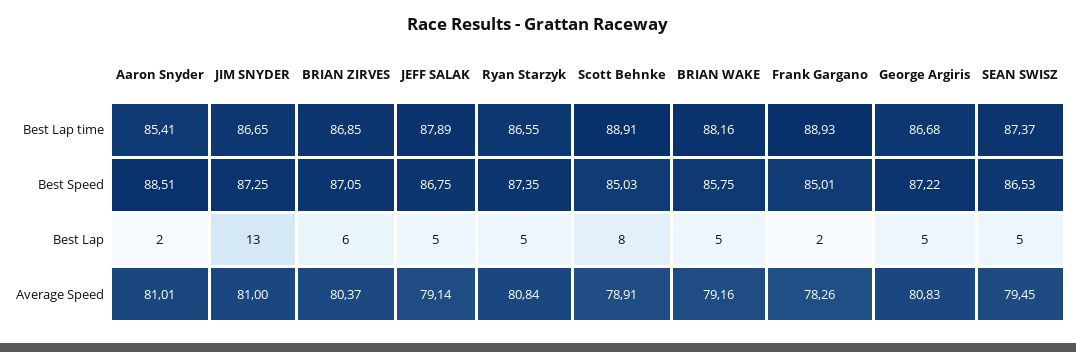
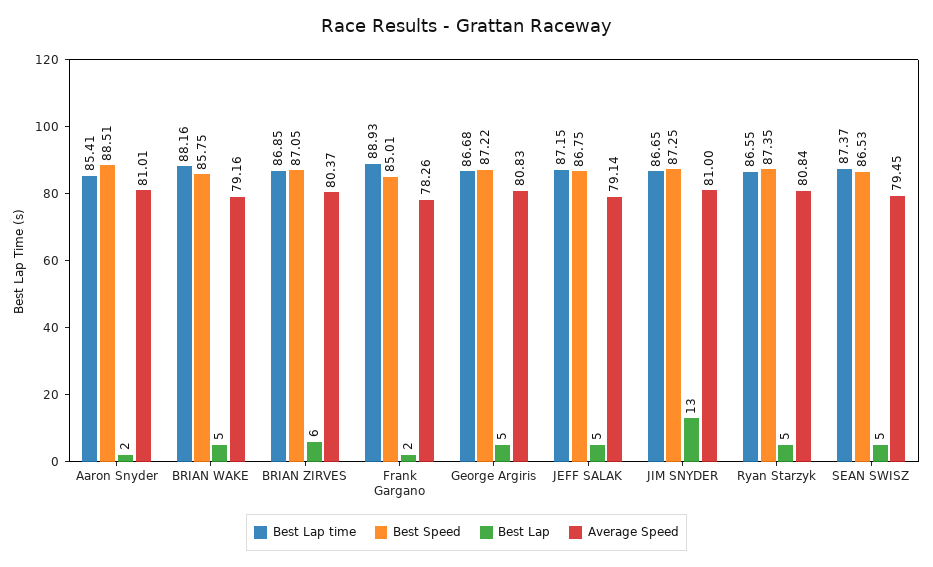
  {
    "Best Lap time": {
      "Aaron Snyder": 85.41,
      "JIM SNYDER": 86.65,
      "BRIAN ZIRVES": 86.85,
-     "JEFF SALAK": 87.89,
+     "JEFF SALAK": 87.15,
      "Ryan Starzyk": 86.55,
-     "Scott Behnke": 88.91,
      "BRIAN WAKE": 88.16,
      "Frank Gargano": 88.93,
      "George Argiris": 86.68,
      "SEAN SWISZ": 87.37
    },
    "Best Speed": {
      "Aaron Snyder": 88.51,
      "JIM SNYDER": 87.25,
      "BRIAN ZIRVES": 87.05,
      "JEFF SALAK": 86.75,
      "Ryan Starzyk": 87.35,
-     "Scott Behnke": 85.03,
      "BRIAN WAKE": 85.75,
      "Frank Gargano": 85.01,
      "George Argiris": 87.22,
      "SEAN SWISZ": 86.53
    },
    "Best Lap": {
      "Aaron Snyder": 2,
      "JIM SNYDER": 13,
      "BRIAN ZIRVES": 6,
      "JEFF SALAK": 5,
      "Ryan Starzyk": 5,
-     "Scott Behnke": 8,
      "BRIAN WAKE": 5,
      "Frank Gargano": 2,
      "George Argiris": 5,
      "SEAN SWISZ": 5
    },
    "Average Speed": {
      "Aaron Snyder": 81.01,
      "JIM SNYDER": 81,
      "BRIAN ZIRVES": 80.37,
      "JEFF SALAK": 79.14,
      "Ryan Starzyk": 80.84,
-     "Scott Behnke": 78.91,
      "BRIAN WAKE": 79.16,
      "Frank Gargano": 78.26,
      "George Argiris": 80.83,
      "SEAN SWISZ": 79.45
    }
  }

